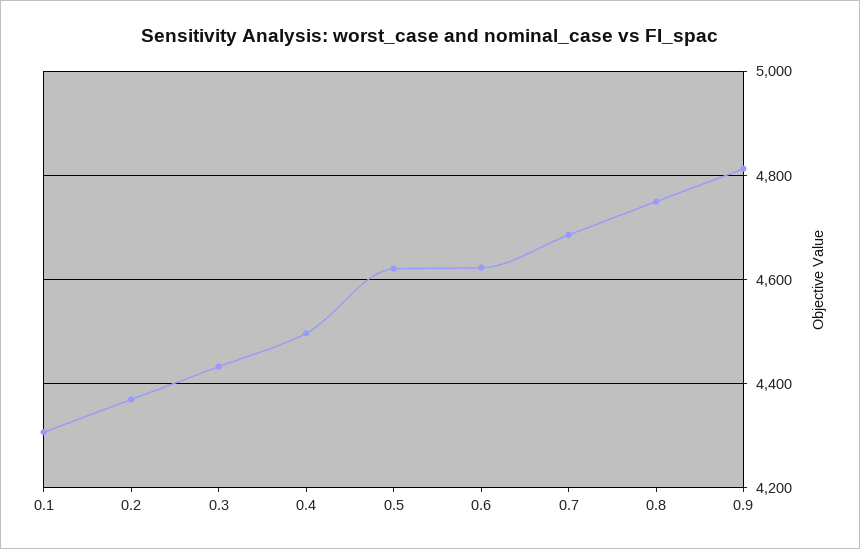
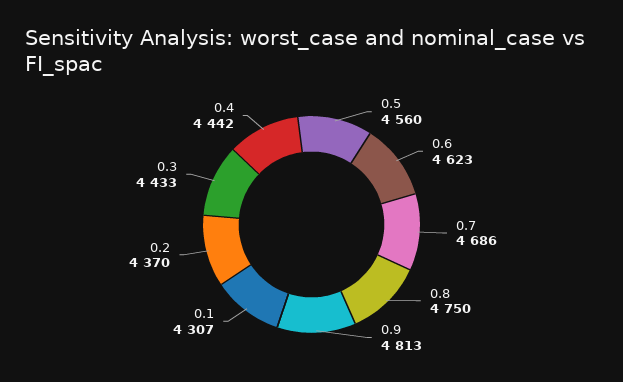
  {
    "0.1": 4307,
    "0.2": 4370,
    "0.3": 4433,
-   "0.4": 4500,
+   "0.4": 4442,
-   "0.5": 4620,
+   "0.5": 4560,
    "0.6": 4623,
    "0.7": 4686,
    "0.8": 4750,
    "0.9": 4813
  }

